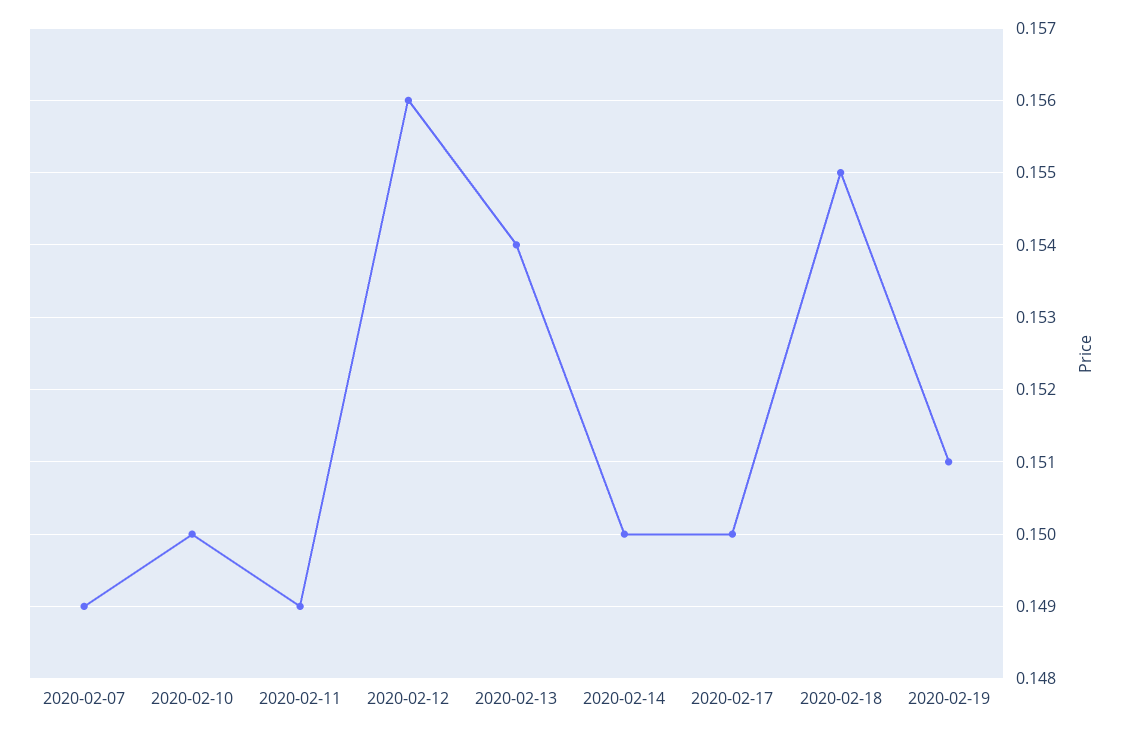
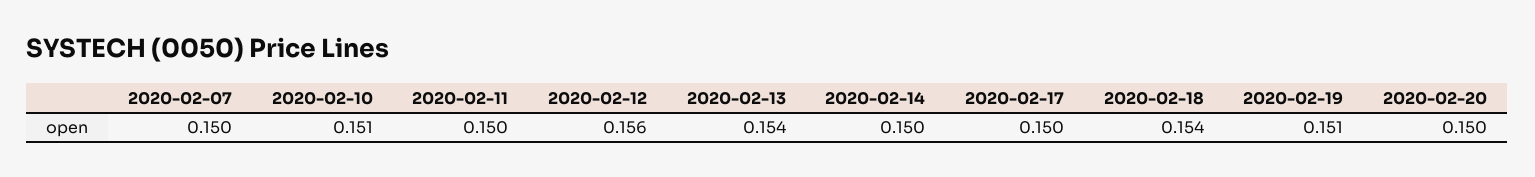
  {
-   "2020-02-07": 0.149,
+   "2020-02-07": 0.15,
-   "2020-02-10": 0.15,
+   "2020-02-10": 0.151,
-   "2020-02-11": 0.149,
+   "2020-02-11": 0.15,
    "2020-02-12": 0.156,
    "2020-02-13": 0.154,
    "2020-02-14": 0.15,
    "2020-02-17": 0.15,
-   "2020-02-18": 0.155,
+   "2020-02-18": 0.154,
-   "2020-02-19": 0.151
+   "2020-02-19": 0.151,
+   "2020-02-20": 0.15
  }

